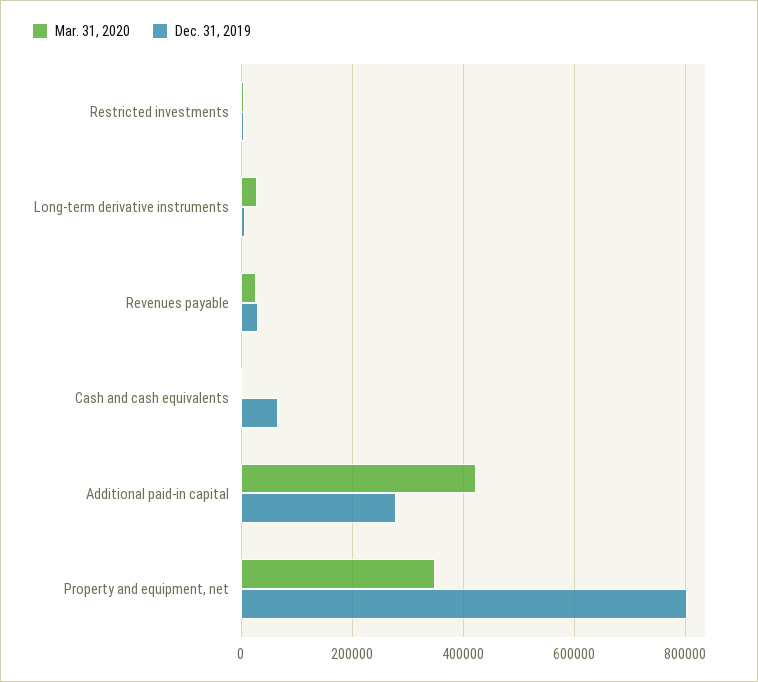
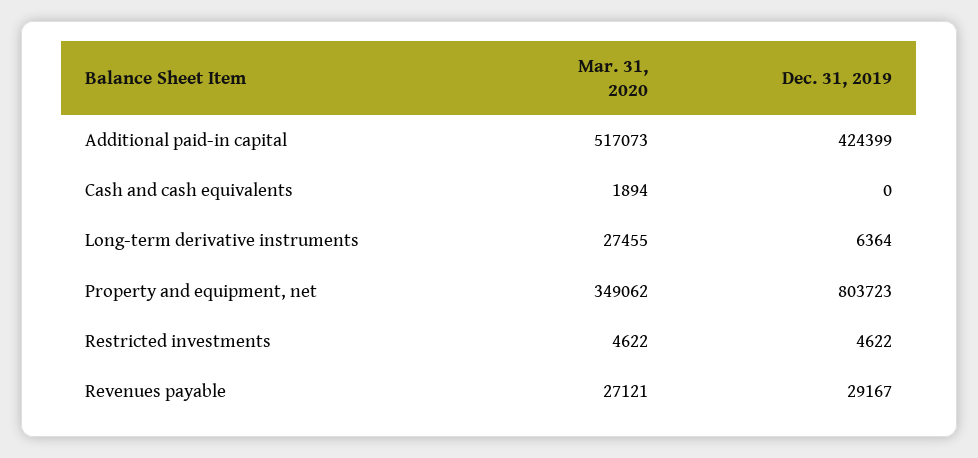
  {
    "Mar. 31, 2020": {
      "Restricted investments": 4622,
      "Long-term derivative instruments": 27455,
      "Revenues payable": 27121,
      "Cash and cash equivalents": 1894,
-     "Additional paid-in capital": 420000,
+     "Additional paid-in capital": 517073,
      "Property and equipment, net": 349062
    },
    "Dec. 31, 2019": {
      "Restricted investments": 4622,
      "Long-term derivative instruments": 6364,
      "Revenues payable": 29167,
-     "Cash and cash equivalents": 60000,
+     "Cash and cash equivalents": 0,
-     "Additional paid-in capital": 280000,
+     "Additional paid-in capital": 424399,
      "Property and equipment, net": 803723
    }
  }

